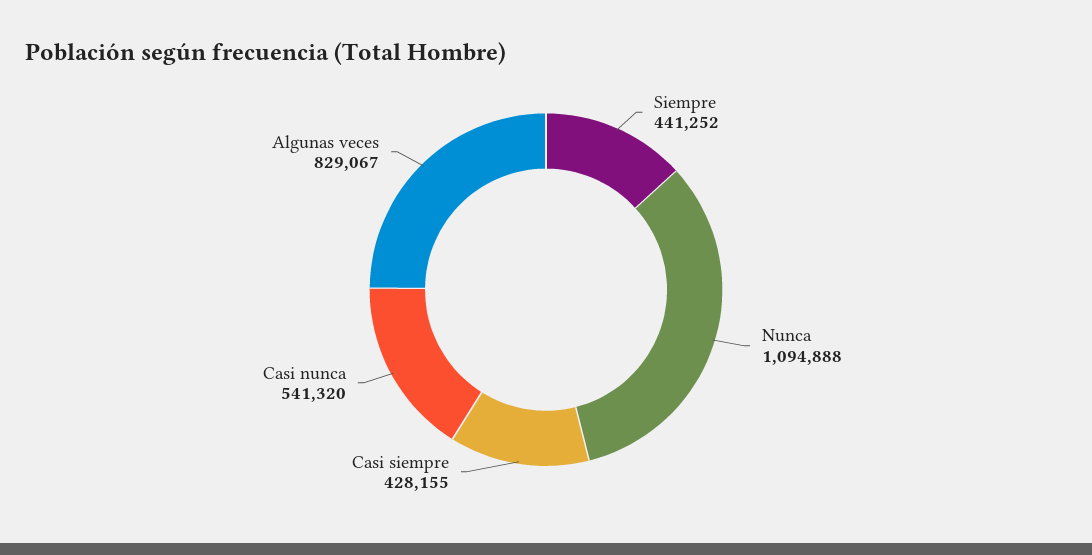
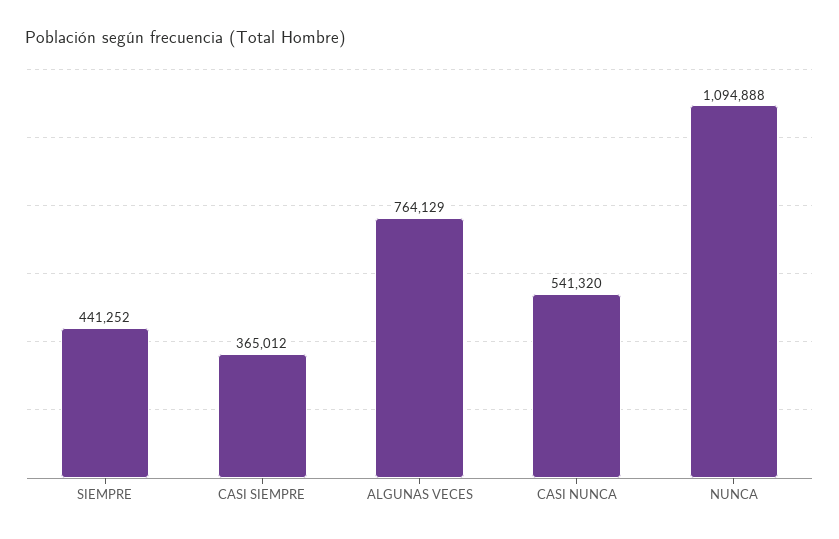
  {
    "Siempre": 441252,
    "Nunca": 1094888,
-   "Casi siempre": 428155,
+   "Casi siempre": 365012,
    "Casi nunca": 541320,
-   "Algunas veces": 829067
+   "Algunas veces": 764129
  }

